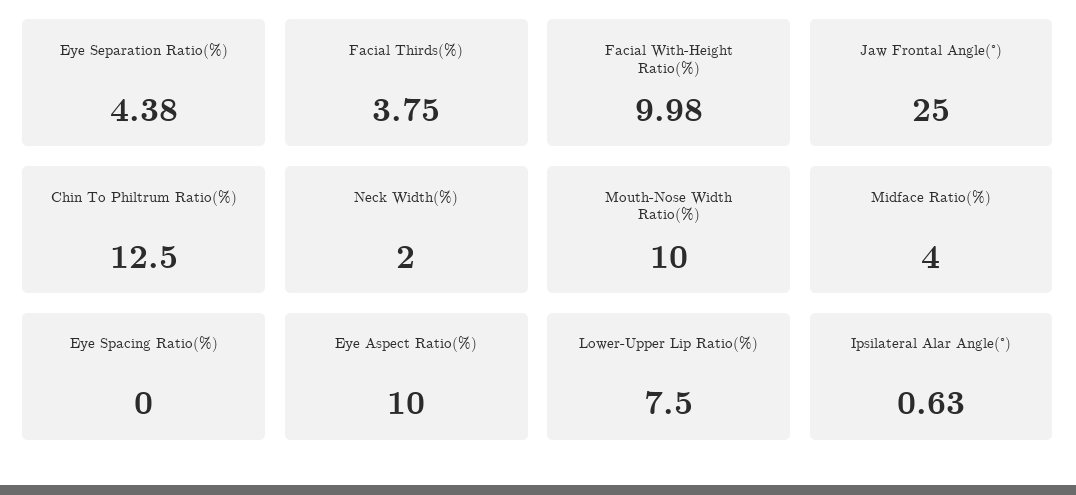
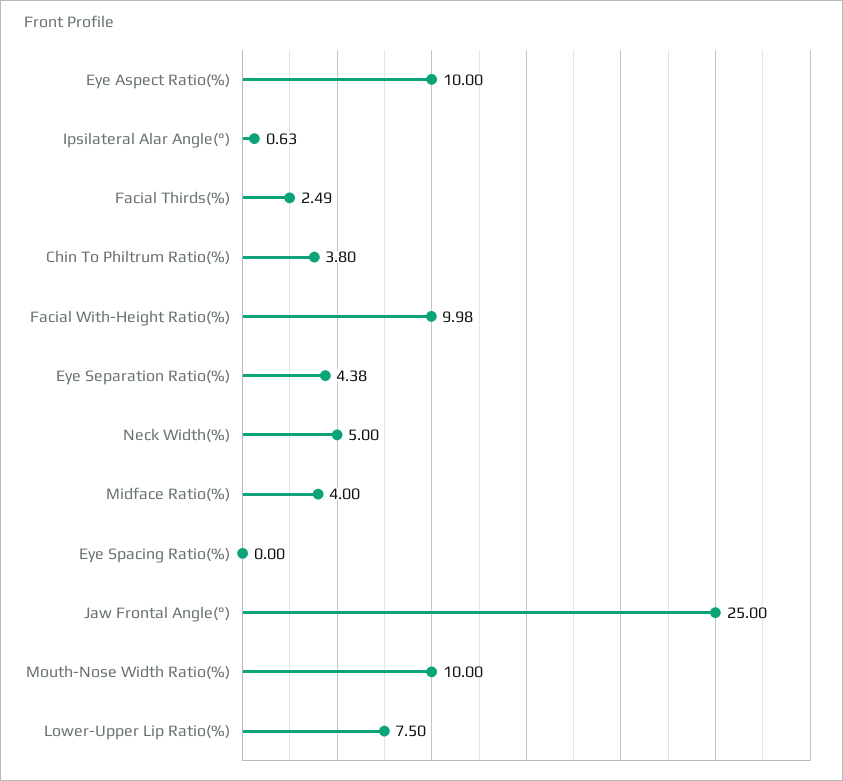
  {
    "Eye Separation Ratio(%)": 4.38,
-   "Facial Thirds(%)": 3.75,
+   "Facial Thirds(%)": 2.49,
    "Facial With-Height Ratio(%)": 9.98,
    "Jaw Frontal Angle(°)": 25,
-   "Chin To Philtrum Ratio(%)": 12.5,
+   "Chin To Philtrum Ratio(%)": 3.8,
-   "Neck Width(%)": 2,
+   "Neck Width(%)": 5,
    "Mouth-Nose Width Ratio(%)": 10,
    "Midface Ratio(%)": 4,
    "Eye Spacing Ratio(%)": 0,
    "Eye Aspect Ratio(%)": 10,
    "Lower-Upper Lip Ratio(%)": 7.5,
    "Ipsilateral Alar Angle(°)": 0.63
  }

